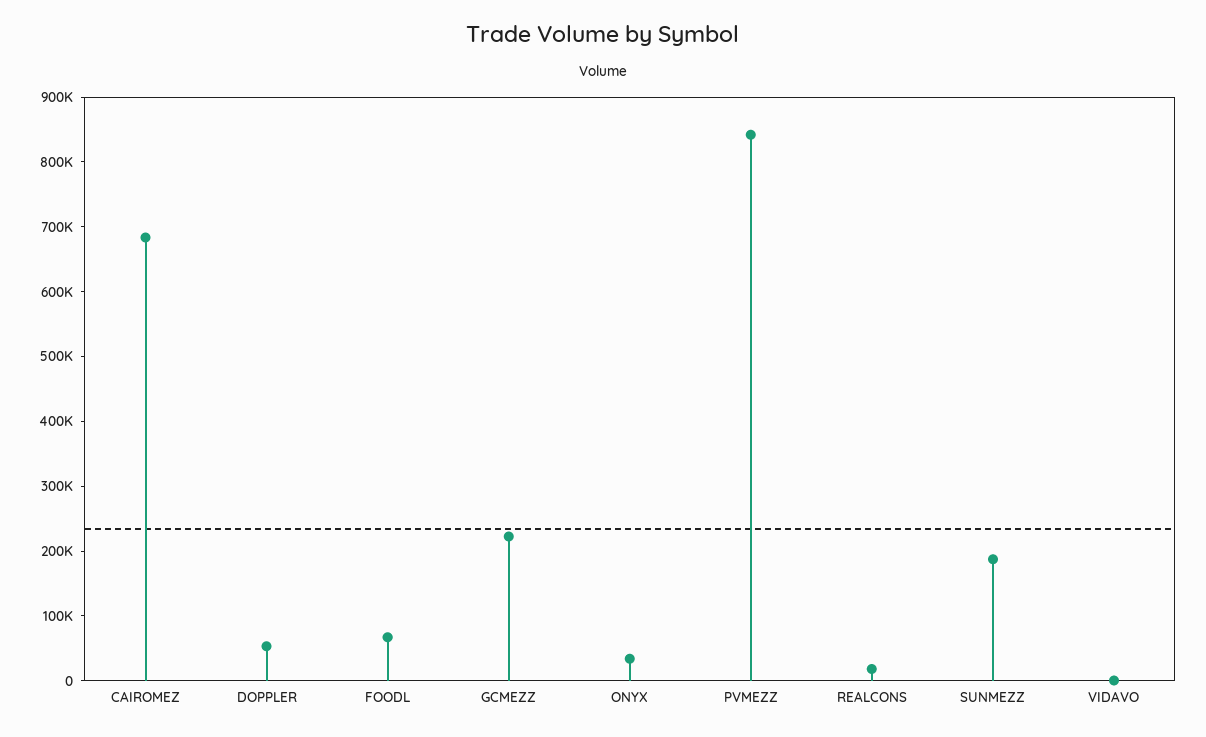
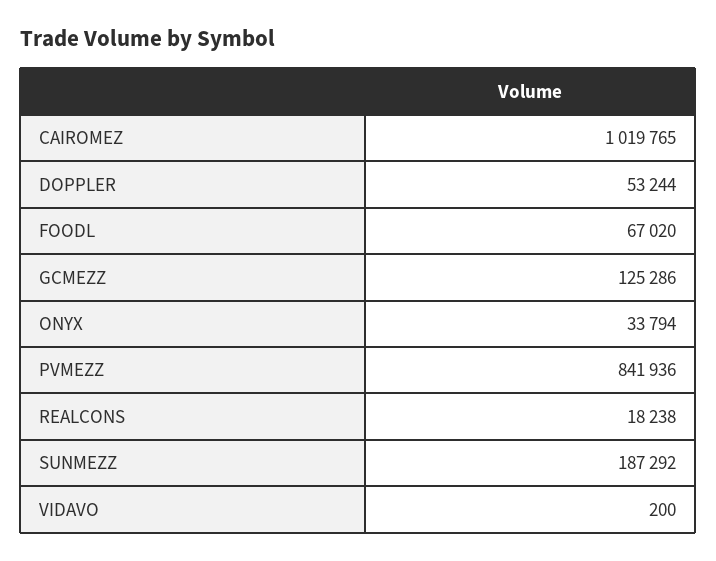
  {
-   "CAIROMEZ": 680000,
+   "CAIROMEZ": 1019765,
    "DOPPLER": 53244,
    "FOODL": 67020,
-   "GCMEZZ": 220000,
+   "GCMEZZ": 125286,
    "ONYX": 33794,
    "PVMEZZ": 841936,
    "REALCONS": 18238,
    "SUNMEZZ": 187292,
    "VIDAVO": 200
  }

